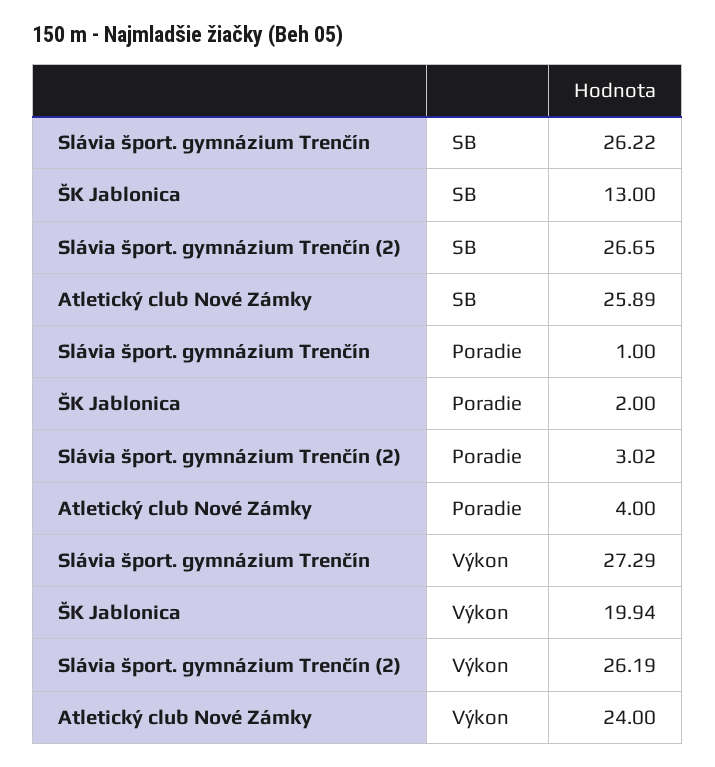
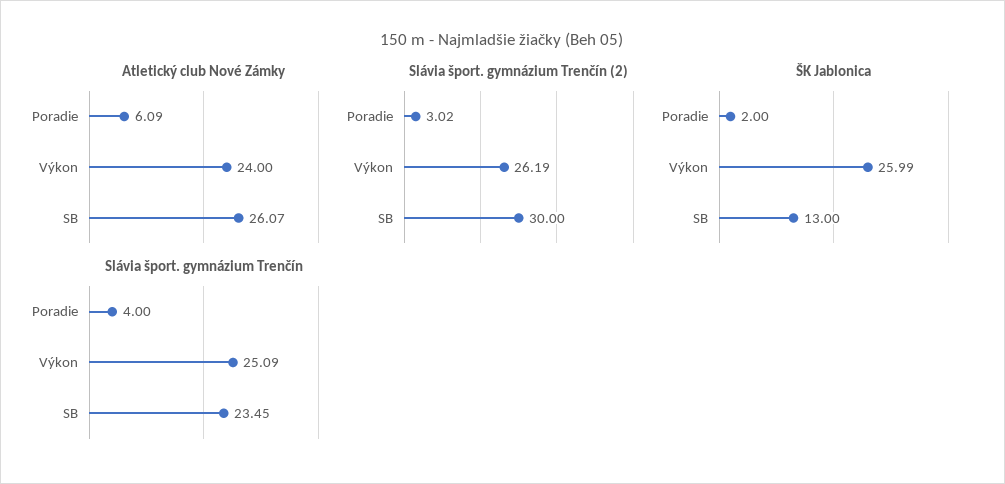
  {
    "Slávia šport. gymnázium Trenčín": {
-     "SB": 26.22,
+     "SB": 23.45,
-     "Poradie": 1,
+     "Poradie": 4,
-     "Výkon": 27.29
+     "Výkon": 25.09
    },
    "ŠK Jablonica": {
      "SB": 13,
      "Poradie": 2,
-     "Výkon": 19.94
+     "Výkon": 25.99
    },
    "Slávia šport. gymnázium Trenčín (2)": {
-     "SB": 26.65,
+     "SB": 30,
      "Poradie": 3.02,
      "Výkon": 26.19
    },
    "Atletický club Nové Zámky": {
-     "SB": 25.89,
+     "SB": 26.07,
-     "Poradie": 4,
+     "Poradie": 6.09,
      "Výkon": 24
    }
  }

